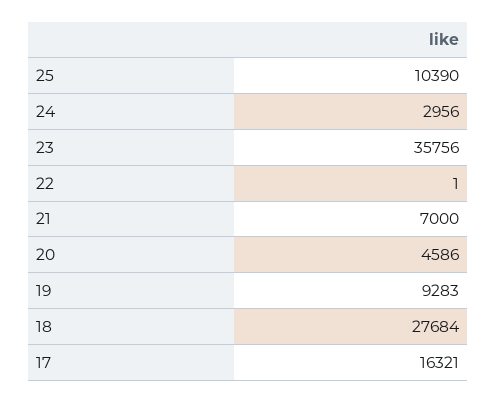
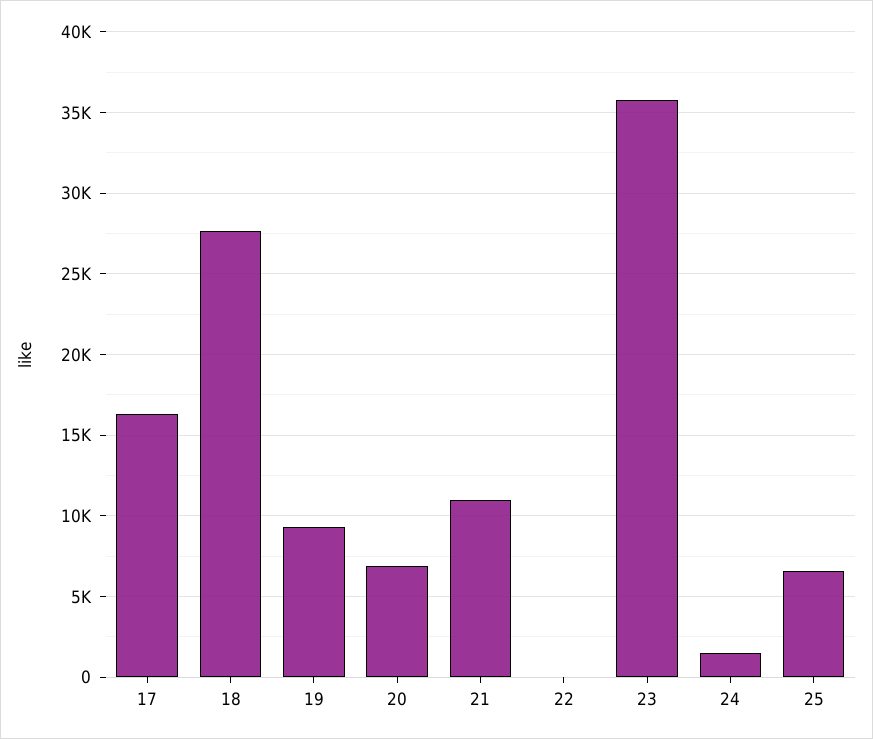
  {
-   "25": 10390,
+   "25": 6500,
-   "24": 2956,
+   "24": 1500,
    "23": 35756,
    "22": 1,
-   "21": 7000,
+   "21": 11000,
-   "20": 4586,
+   "20": 7000,
    "19": 9283,
    "18": 27684,
    "17": 16321
  }

